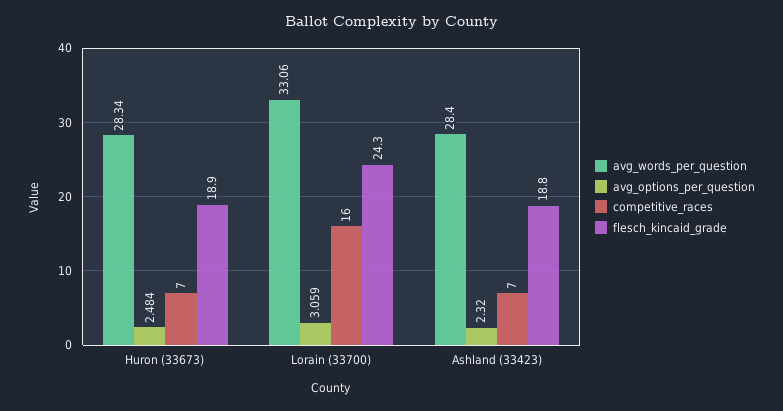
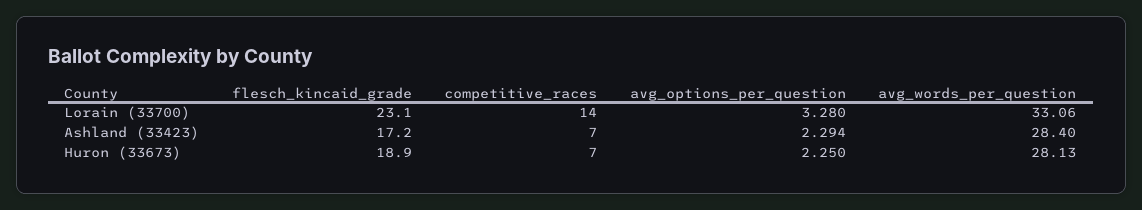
  {
    "avg_words_per_question": {
-     "Huron (33673)": 28.34,
+     "Huron (33673)": 28.13,
      "Lorain (33700)": 33.06,
      "Ashland (33423)": 28.4
    },
    "avg_options_per_question": {
-     "Huron (33673)": 2.484,
+     "Huron (33673)": 2.25,
-     "Lorain (33700)": 3.059,
+     "Lorain (33700)": 3.28,
-     "Ashland (33423)": 2.32
+     "Ashland (33423)": 2.294
    },
    "competitive_races": {
      "Huron (33673)": 7,
-     "Lorain (33700)": 16,
+     "Lorain (33700)": 14,
      "Ashland (33423)": 7
    },
    "flesch_kincaid_grade": {
      "Huron (33673)": 18.9,
-     "Lorain (33700)": 24.3,
+     "Lorain (33700)": 23.1,
-     "Ashland (33423)": 18.8
+     "Ashland (33423)": 17.2
    }
  }

